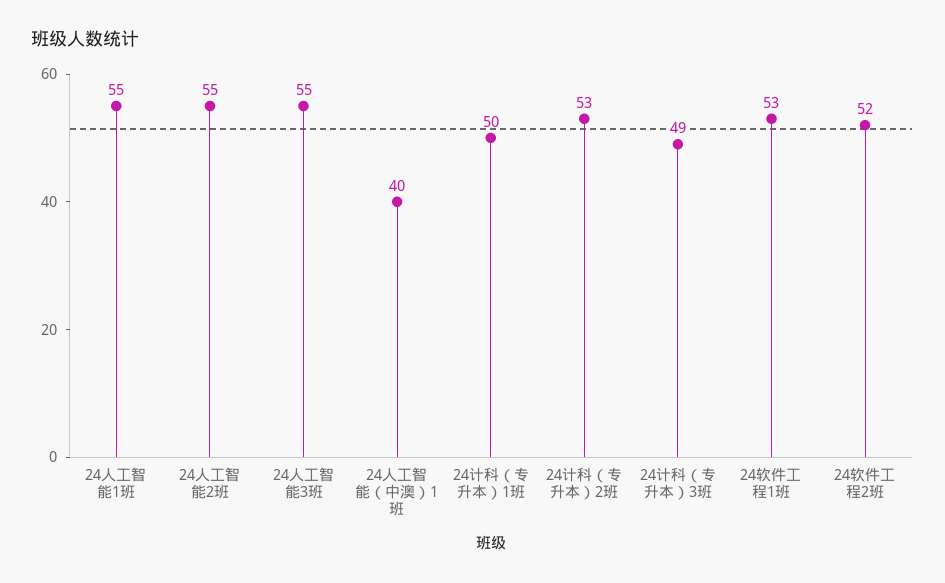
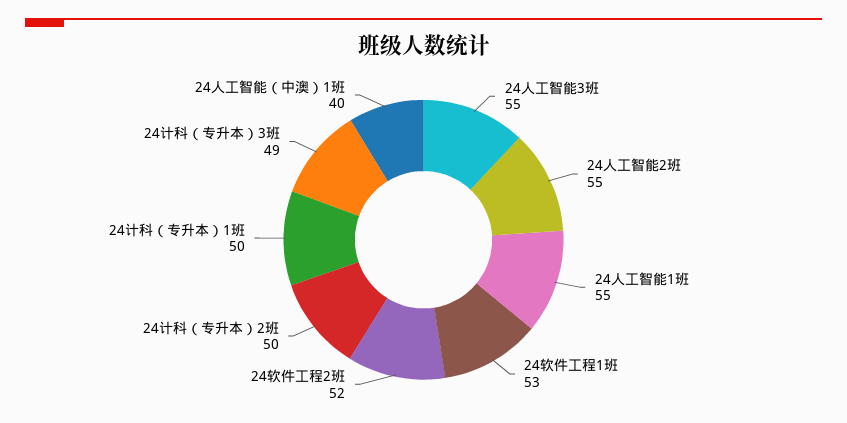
  {
    "24人工智能1班": 55,
    "24人工智能2班": 55,
    "24人工智能3班": 55,
    "24人工智能（中澳）1班": 40,
    "24计科（专升本）1班": 50,
-   "24计科（专升本）2班": 53,
+   "24计科（专升本）2班": 50,
    "24计科（专升本）3班": 49,
    "24软件工程1班": 53,
    "24软件工程2班": 52
  }

